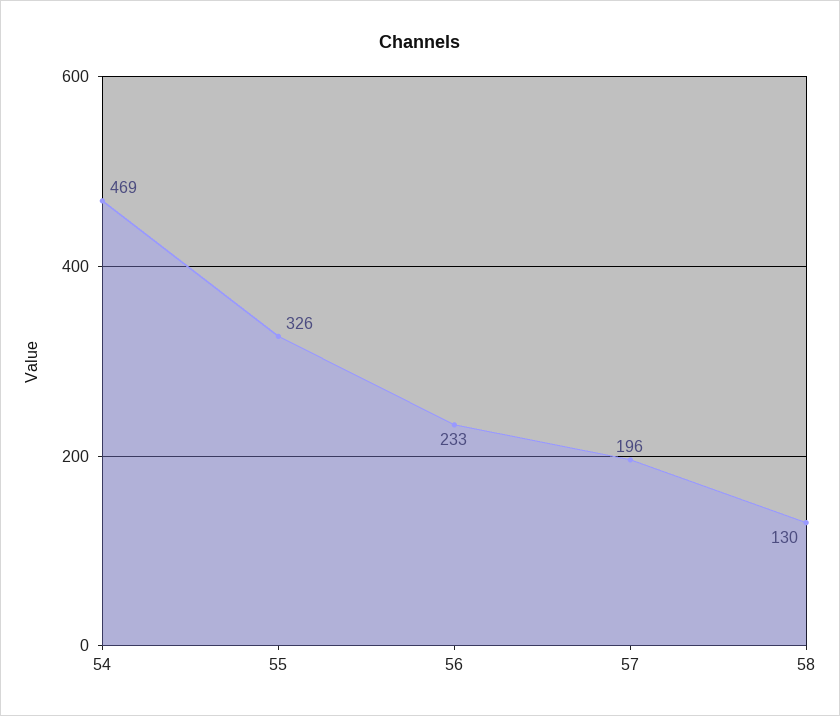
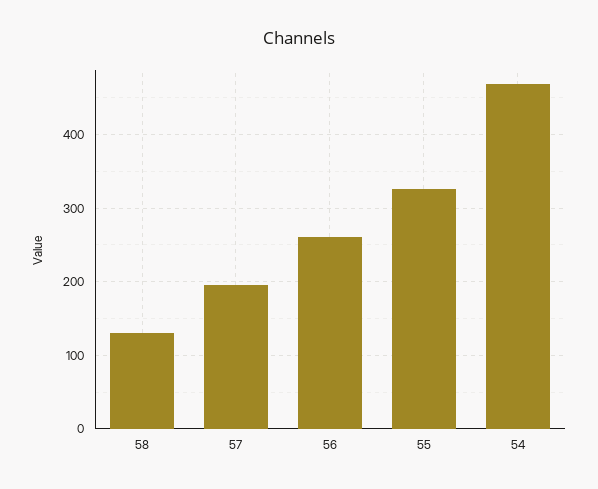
  {
    "54": 469,
    "55": 326,
-   "56": 233,
+   "56": 260,
    "57": 196,
    "58": 130
  }

